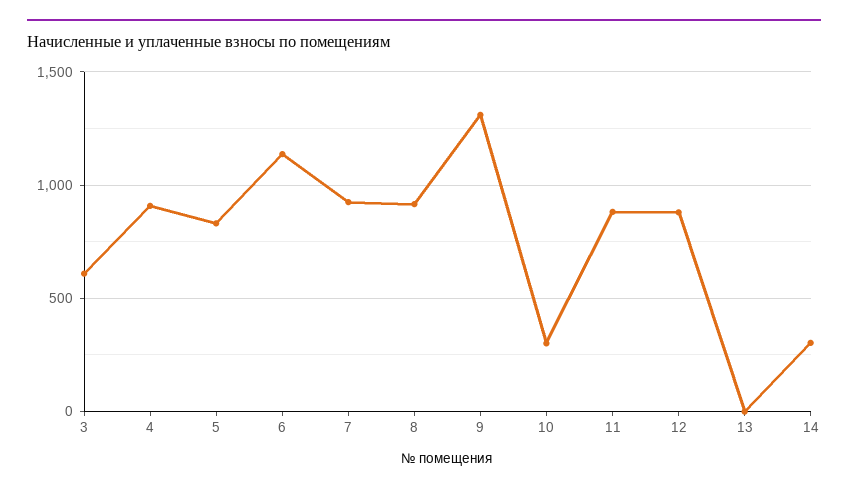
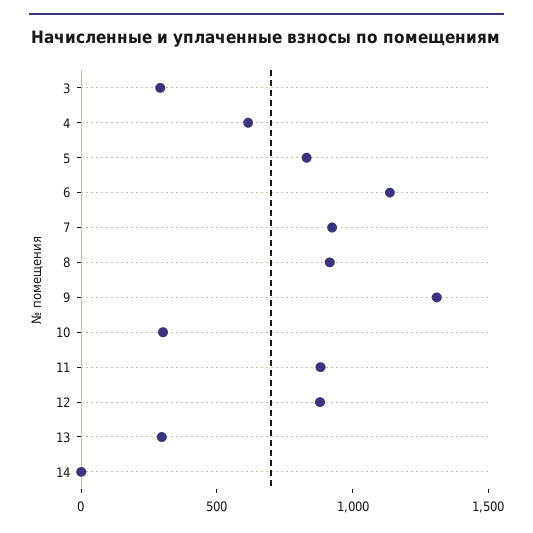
  {
-   "3": 600,
+   "3": 300,
-   "4": 900,
+   "4": 600,
    "5": 850,
    "6": 1150,
    "7": 900,
    "8": 900,
    "9": 1300,
    "10": 300,
    "11": 900,
    "12": 900,
-   "13": 0,
+   "13": 300,
-   "14": 300
+   "14": 0
  }

